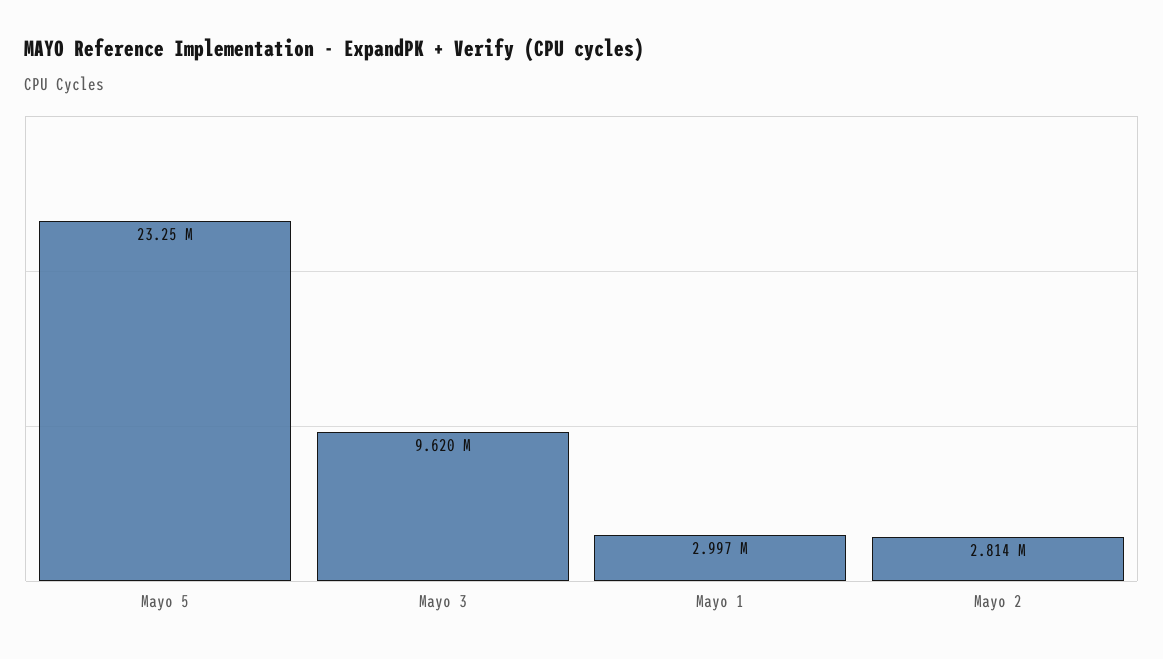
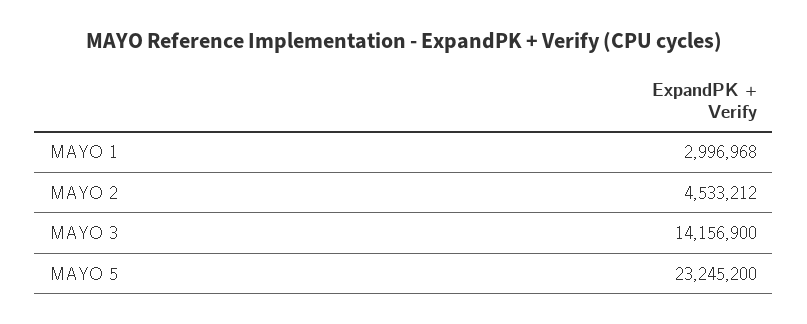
  {
    "Mayo 5": 23245200,
-   "Mayo 3": 9620000,
+   "Mayo 3": 14156900,
    "Mayo 1": 2996968,
-   "Mayo 2": 2814000
+   "Mayo 2": 4533212
  }

